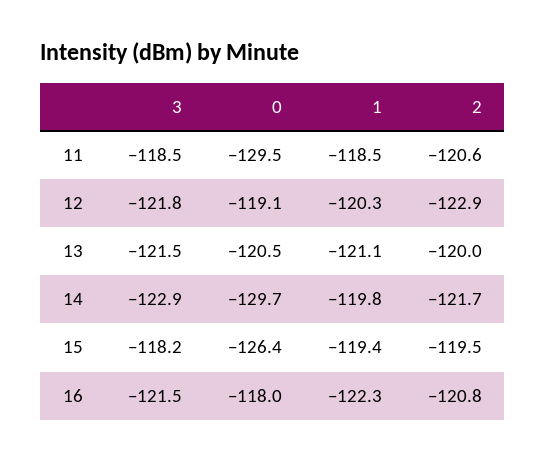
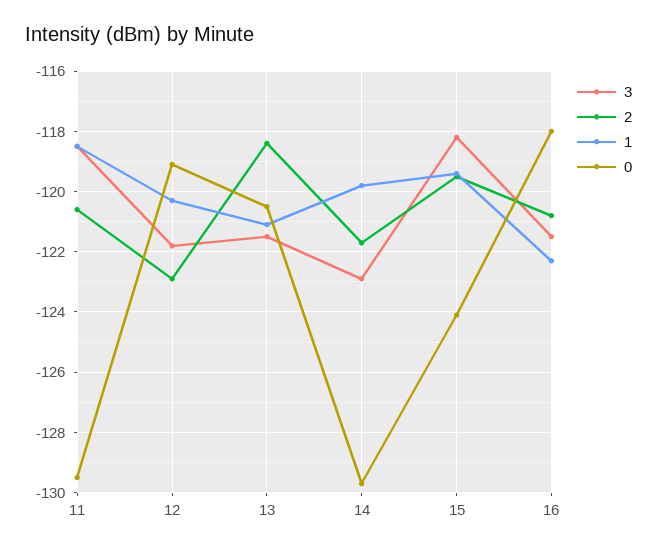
  {
    "3": {
      "11": -118.5,
      "12": -121.8,
      "13": -121.5,
      "14": -122.9,
      "15": -118.2,
      "16": -121.5
    },
    "0": {
      "11": -129.5,
      "12": -119.1,
      "13": -120.5,
      "14": -129.7,
-     "15": -126.4,
+     "15": -124,
      "16": -118
    },
    "1": {
      "11": -118.5,
      "12": -120.3,
      "13": -121.1,
      "14": -119.8,
      "15": -119.4,
      "16": -122.3
    },
    "2": {
      "11": -120.6,
      "12": -122.9,
-     "13": -120,
+     "13": -118.5,
      "14": -121.7,
      "15": -119.5,
      "16": -120.8
    }
  }

